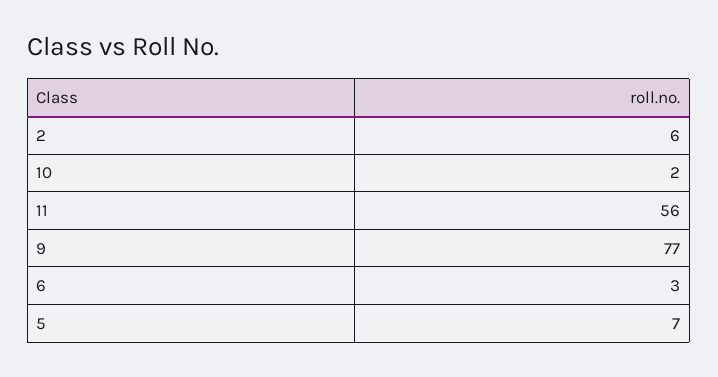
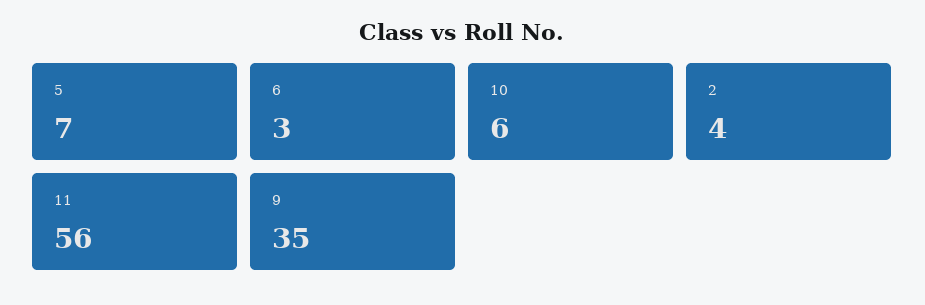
  {
-   "2": 6,
+   "2": 4,
-   "10": 2,
+   "10": 6,
    "11": 56,
-   "9": 77,
+   "9": 35,
    "6": 3,
    "5": 7
  }

